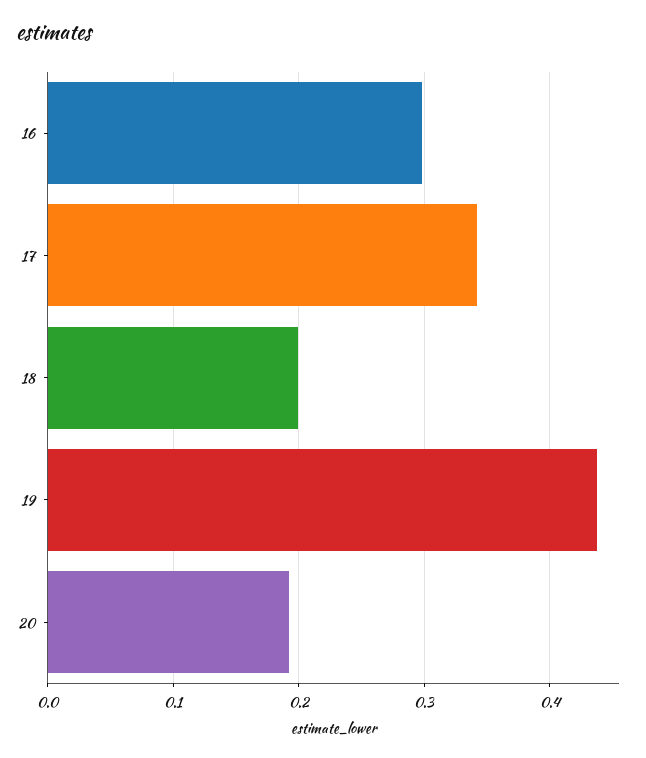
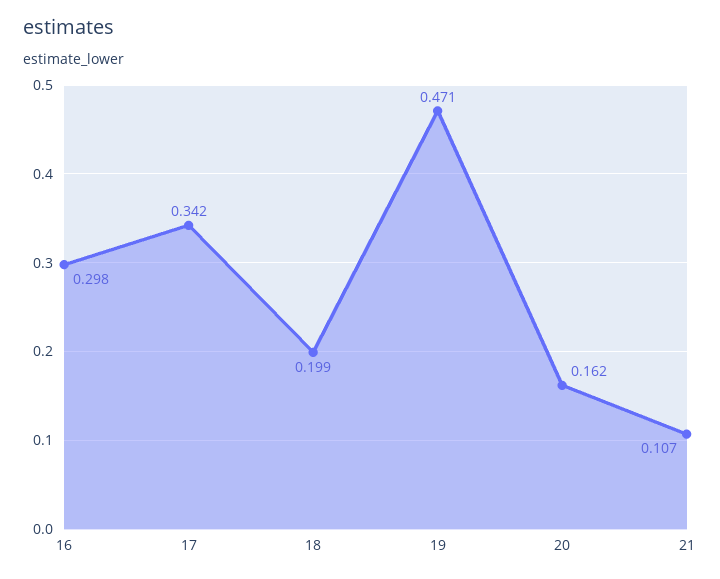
  {
    "16": 0.298,
    "17": 0.342,
    "18": 0.199,
-   "19": 0.44,
+   "19": 0.471,
-   "20": 0.19
+   "20": 0.162,
+   "21": 0.107
  }

